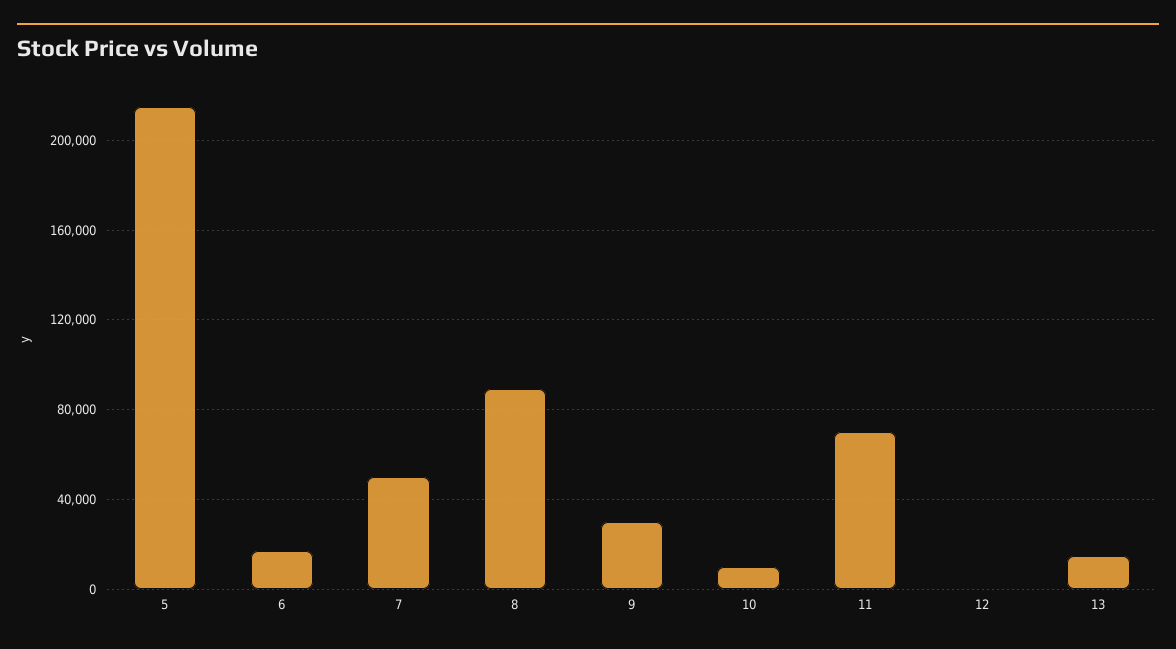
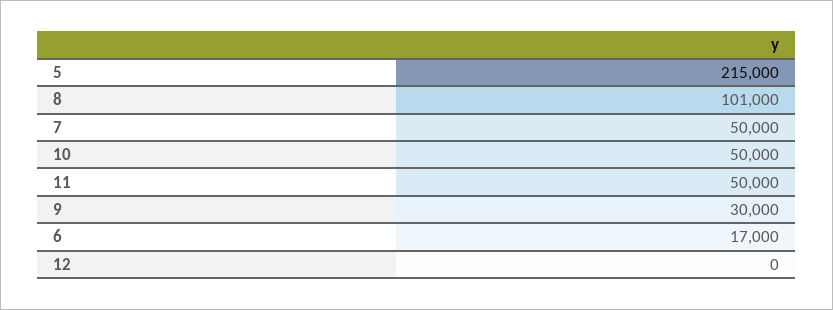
  {
    "5": 215000,
    "6": 17000,
    "7": 50000,
-   "8": 90000,
+   "8": 101000,
    "9": 30000,
-   "10": 10000,
+   "10": 50000,
-   "11": 70000,
+   "11": 50000,
-   "12": 0,
+   "12": 0
-   "13": 15000
  }

